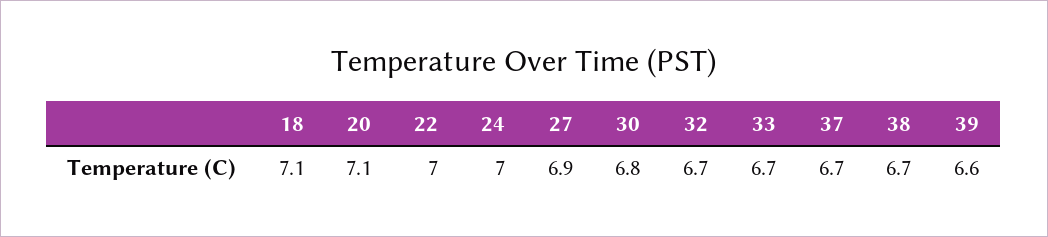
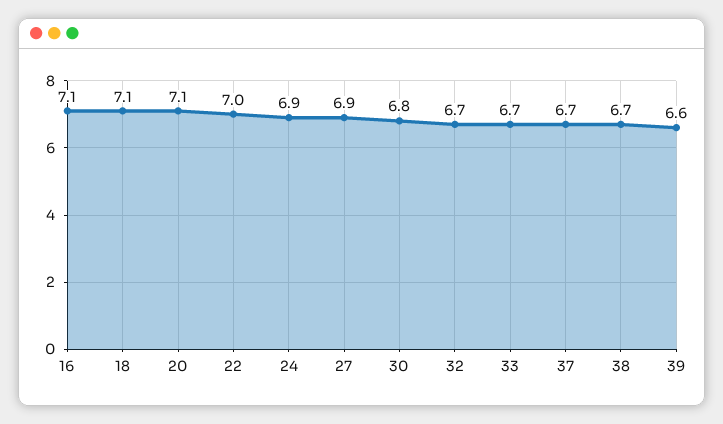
  {
    "18": 7.1,
    "20": 7.1,
    "22": 7,
-   "24": 7,
+   "24": 6.9,
    "27": 6.9,
    "30": 6.8,
    "32": 6.7,
    "33": 6.7,
    "37": 6.7,
    "38": 6.7,
-   "39": 6.6
+   "39": 6.6,
+   "16": 7.1
  }

